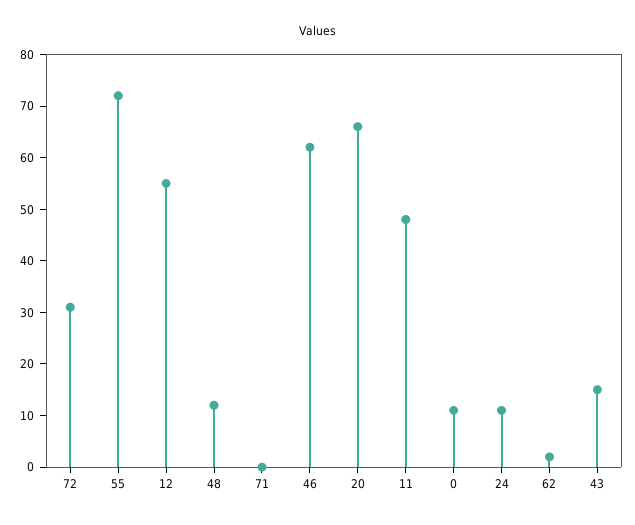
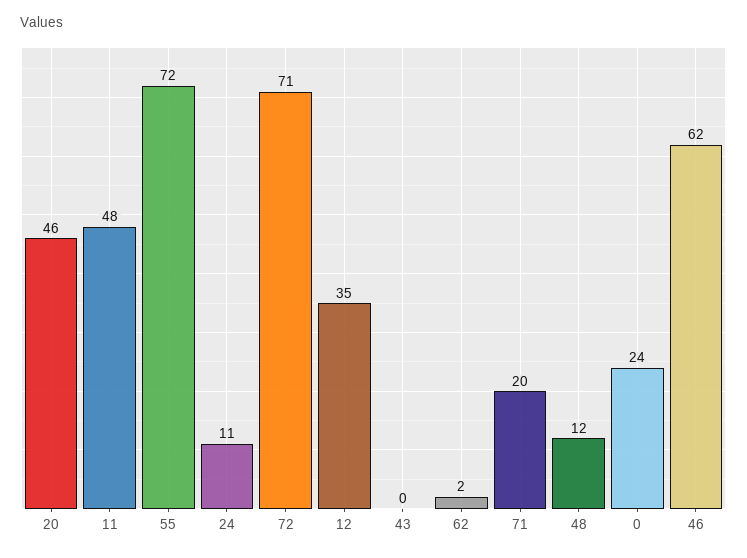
  {
-   "72": 30,
+   "72": 71,
    "55": 72,
-   "12": 55,
+   "12": 35,
    "48": 12,
-   "71": 0,
+   "71": 20,
    "46": 62,
-   "20": 65,
+   "20": 46,
    "11": 48,
-   "0": 10,
+   "0": 24,
    "24": 11,
    "62": 2,
-   "43": 15
+   "43": 0
  }

